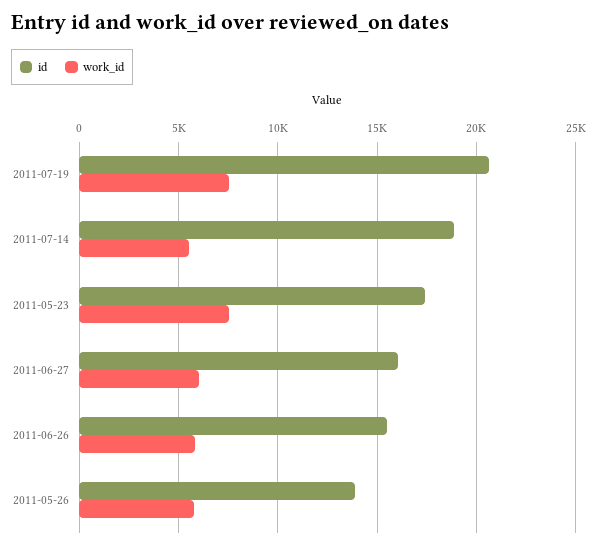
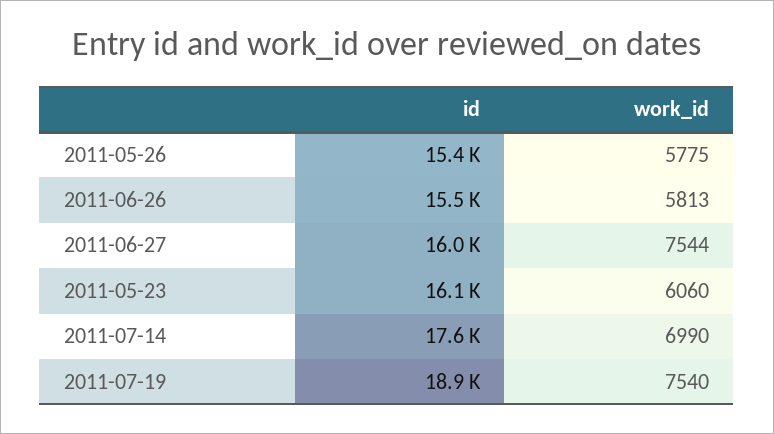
  {
    "id": {
-     "2011-07-19": 20500,
+     "2011-07-19": 18900,
-     "2011-07-14": 19000,
+     "2011-07-14": 17600,
-     "2011-05-23": 17500,
+     "2011-05-23": 16100,
      "2011-06-27": 16000,
      "2011-06-26": 15500,
-     "2011-05-26": 14000
+     "2011-05-26": 15400
    },
    "work_id": {
      "2011-07-19": 7540,
-     "2011-07-14": 5500,
+     "2011-07-14": 6990,
-     "2011-05-23": 7500,
+     "2011-05-23": 6060,
-     "2011-06-27": 6000,
+     "2011-06-27": 7544,
      "2011-06-26": 5813,
      "2011-05-26": 5775
    }
  }

